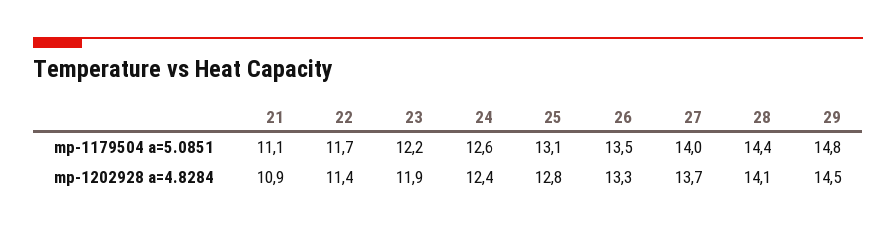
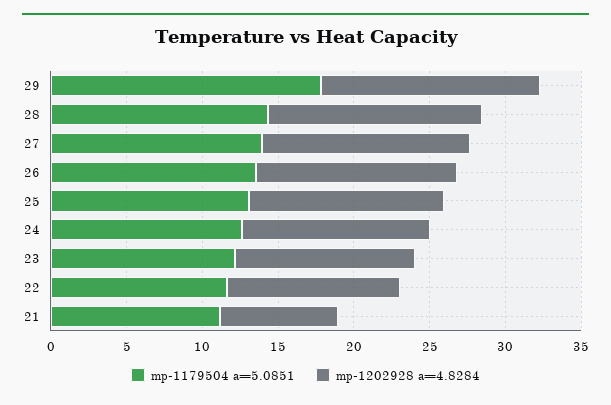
  {
    "mp-1179504 a=5.0851": {
      "21": 11.1,
      "22": 11.7,
      "23": 12.2,
      "24": 12.6,
      "25": 13.1,
      "26": 13.5,
      "27": 14,
      "28": 14.4,
-     "29": 14.8
+     "29": 18
    },
    "mp-1202928 a=4.8284": {
-     "21": 10.9,
+     "21": 8,
      "22": 11.4,
      "23": 11.9,
      "24": 12.4,
      "25": 12.8,
      "26": 13.3,
      "27": 13.7,
      "28": 14.1,
      "29": 14.5
    }
  }

